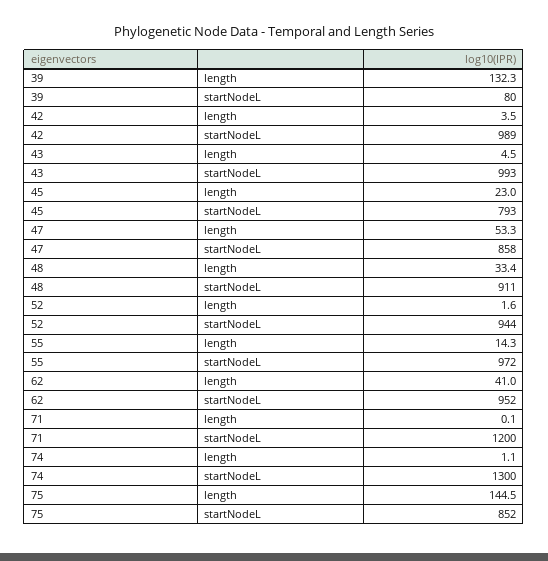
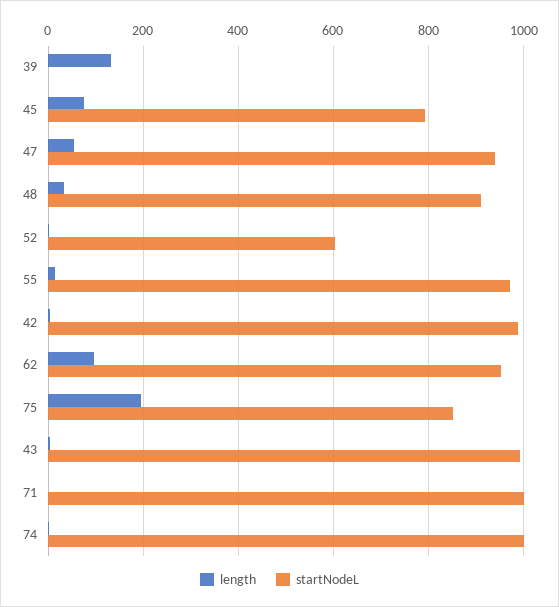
  {
    "length": {
      "39": 132.3,
      "42": 3.5,
      "43": 4.5,
-     "45": 23,
+     "45": 80,
      "47": 53.3,
      "48": 33.4,
      "52": 1.6,
      "55": 14.3,
-     "62": 41,
+     "62": 100,
      "71": 0.1,
      "74": 1.1,
-     "75": 144.5
+     "75": 200
    },
    "startNodeL": {
-     "39": 80,
+     "39": 0,
      "42": 989,
      "43": 993,
      "45": 793,
-     "47": 858,
+     "47": 940,
      "48": 911,
-     "52": 944,
+     "52": 600,
      "55": 972,
      "62": 952,
-     "71": 1200,
+     "71": 1000,
-     "74": 1300,
+     "74": 1000,
      "75": 852
    }
  }

